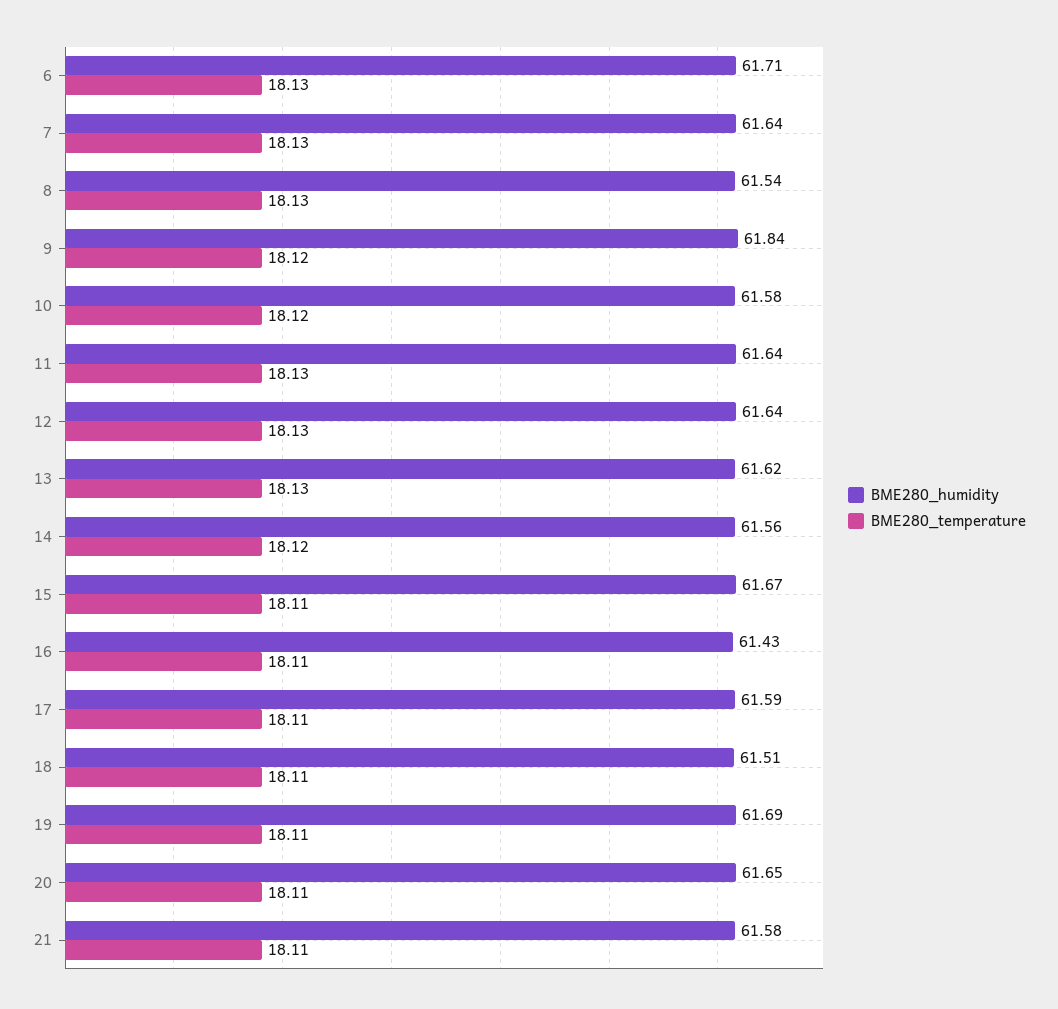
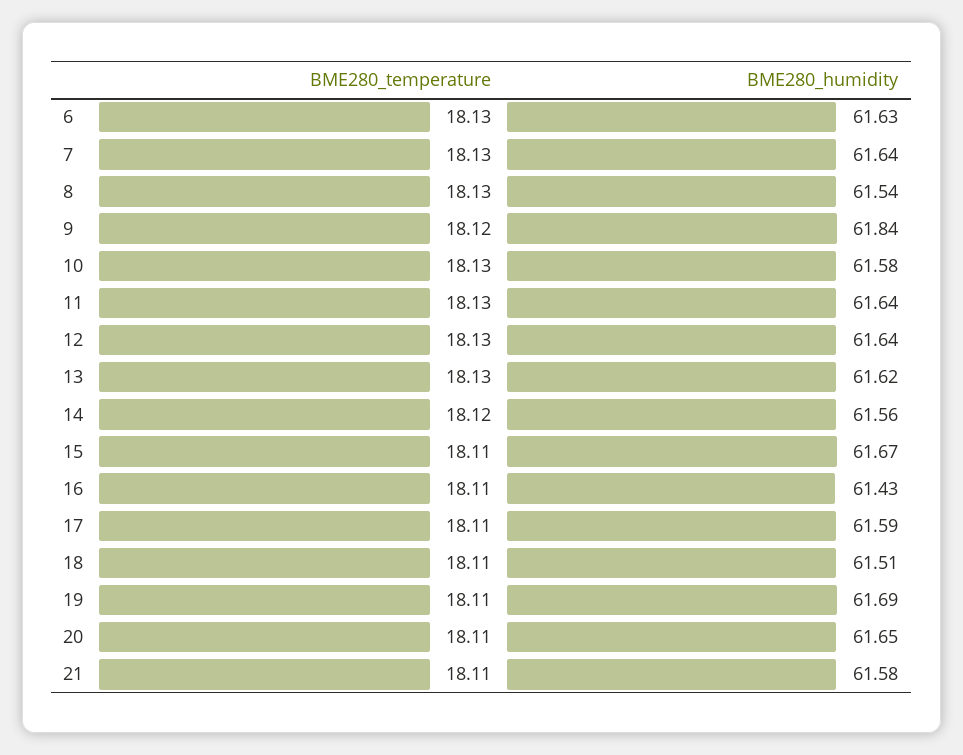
  {
    "BME280_humidity": {
-     "6": 61.71,
+     "6": 61.63,
      "7": 61.64,
      "8": 61.54,
      "9": 61.84,
      "10": 61.58,
      "11": 61.64,
      "12": 61.64,
      "13": 61.62,
      "14": 61.56,
      "15": 61.67,
      "16": 61.43,
      "17": 61.59,
      "18": 61.51,
      "19": 61.69,
      "20": 61.65,
      "21": 61.58
    },
    "BME280_temperature": {
      "6": 18.13,
      "7": 18.13,
      "8": 18.13,
      "9": 18.12,
-     "10": 18.12,
+     "10": 18.13,
      "11": 18.13,
      "12": 18.13,
      "13": 18.13,
      "14": 18.12,
      "15": 18.11,
      "16": 18.11,
      "17": 18.11,
      "18": 18.11,
      "19": 18.11,
      "20": 18.11,
      "21": 18.11
    }
  }

